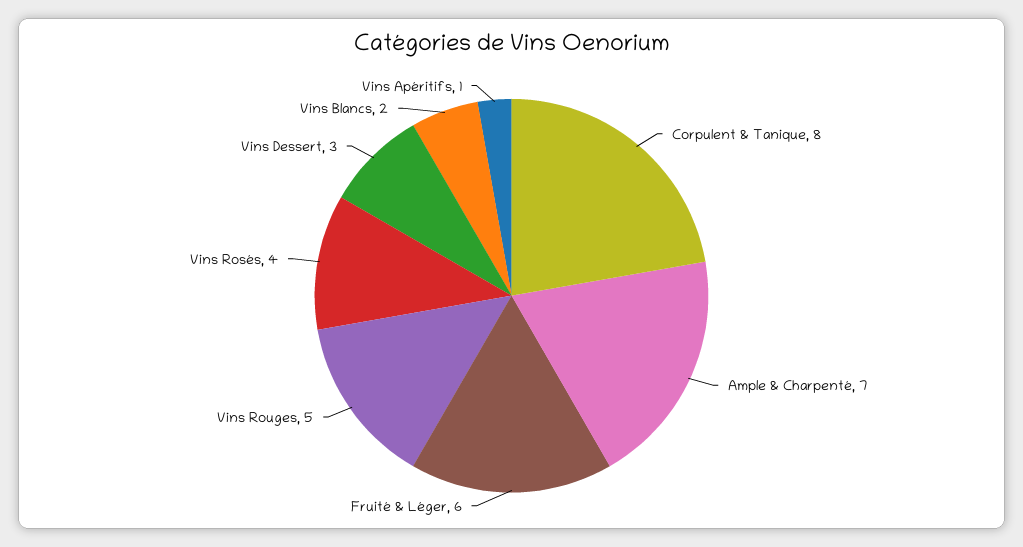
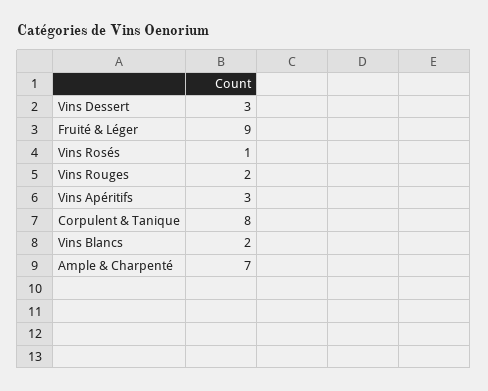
  {
    "Corpulent & Tanique": 8,
    "Ample & Charpenté": 7,
-   "Fruité & Léger": 6,
+   "Fruité & Léger": 9,
-   "Vins Rouges": 5,
+   "Vins Rouges": 2,
-   "Vins Rosés": 4,
+   "Vins Rosés": 1,
    "Vins Dessert": 3,
    "Vins Blancs": 2,
-   "Vins Apéritifs": 1
+   "Vins Apéritifs": 3
  }

